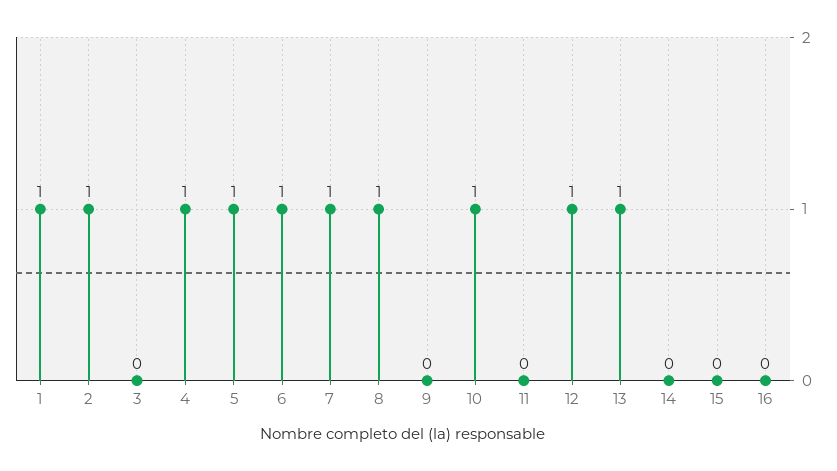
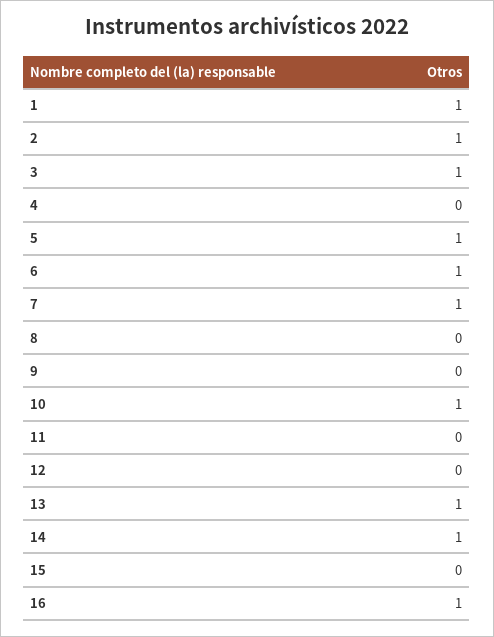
  {
    "1": 1,
    "2": 1,
-   "3": 0,
+   "3": 1,
-   "4": 1,
+   "4": 0,
    "5": 1,
    "6": 1,
    "7": 1,
-   "8": 1,
+   "8": 0,
    "9": 0,
    "10": 1,
    "11": 0,
-   "12": 1,
+   "12": 0,
    "13": 1,
-   "14": 0,
+   "14": 1,
    "15": 0,
-   "16": 0
+   "16": 1
  }

